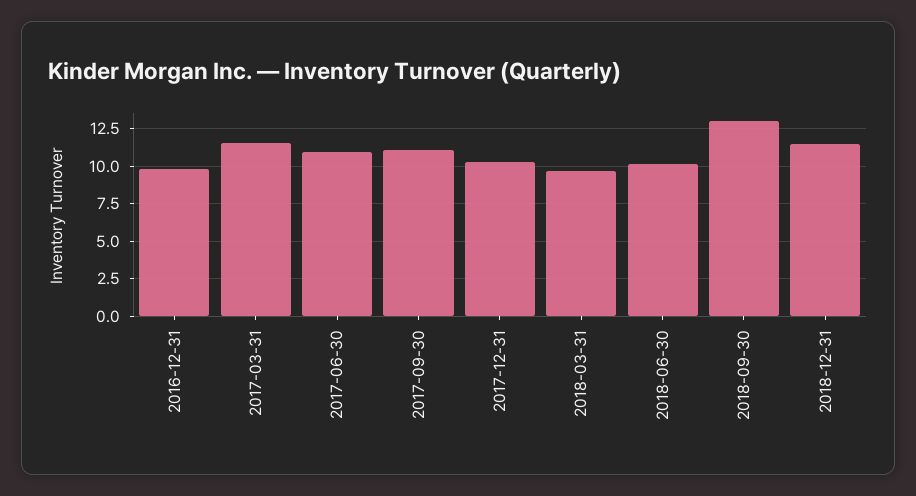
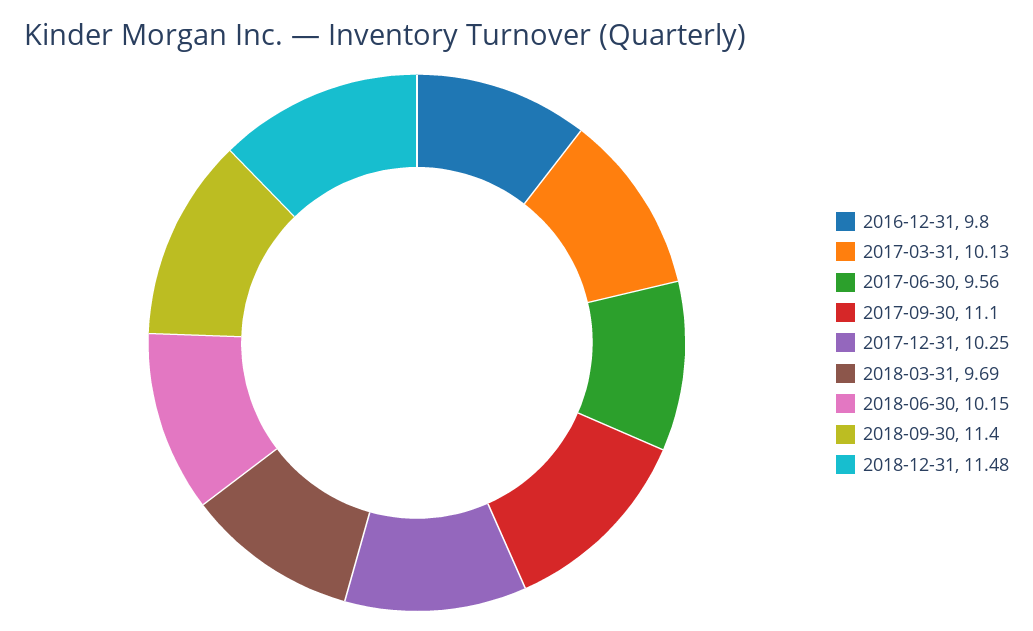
  {
    "2016-12-31": 9.8,
-   "2017-03-31": 11.5,
+   "2017-03-31": 10.13,
-   "2017-06-30": 11,
+   "2017-06-30": 9.56,
    "2017-09-30": 11.1,
    "2017-12-31": 10.25,
    "2018-03-31": 9.69,
    "2018-06-30": 10.15,
-   "2018-09-30": 13,
+   "2018-09-30": 11.4,
    "2018-12-31": 11.48
  }

